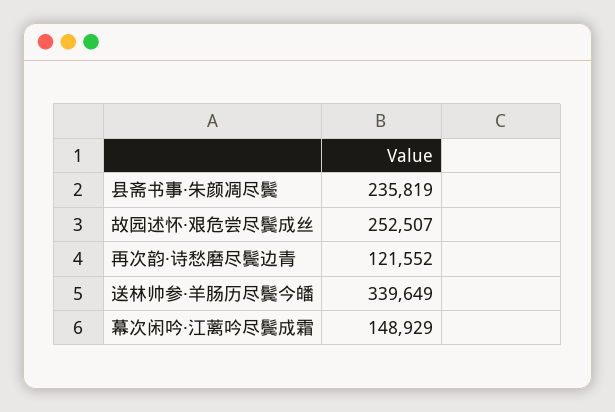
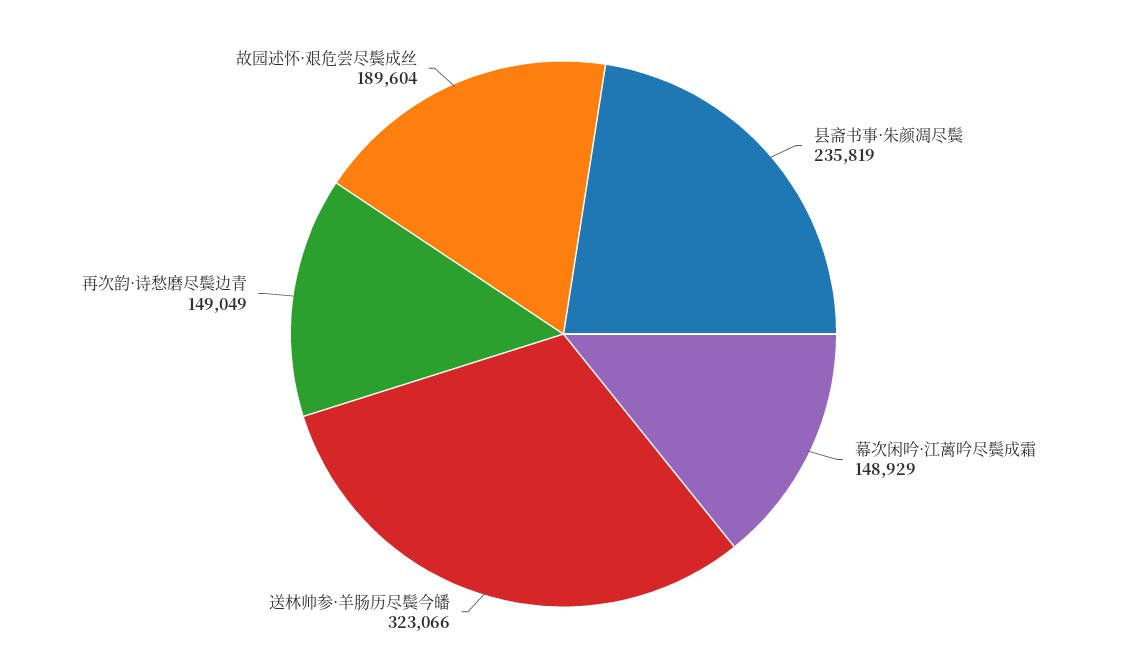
  {
    "县斋书事·朱颜凋尽鬓": 235819,
-   "故园述怀·艰危尝尽鬓成丝": 252507,
+   "故园述怀·艰危尝尽鬓成丝": 189604,
-   "再次韵·诗愁磨尽鬓边青": 121552,
+   "再次韵·诗愁磨尽鬓边青": 149049,
-   "送林帅参·羊肠历尽鬓今皤": 339649,
+   "送林帅参·羊肠历尽鬓今皤": 323066,
    "幕次闲吟·江蓠吟尽鬓成霜": 148929
  }

